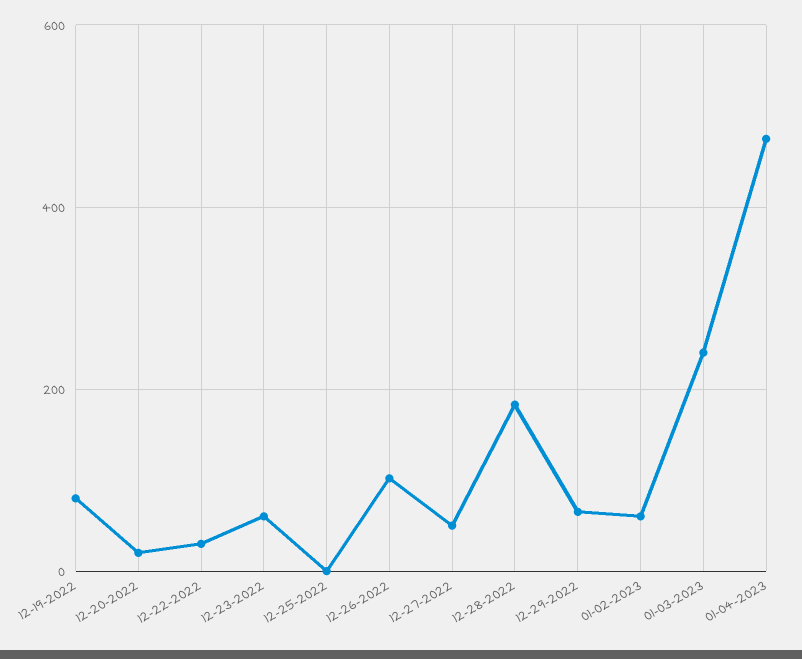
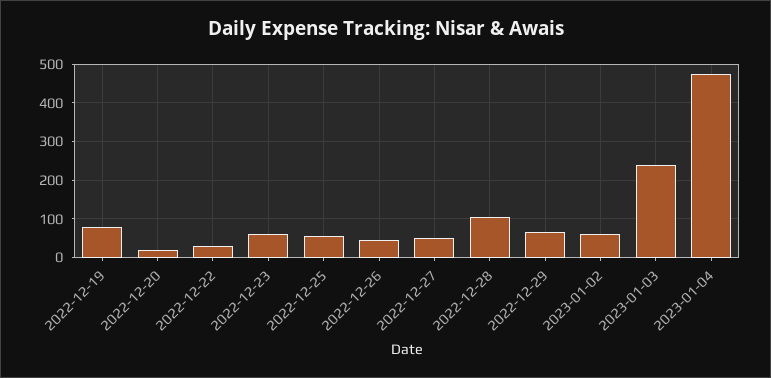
  {
    "12-19-2022": 80,
    "12-20-2022": 20,
    "12-22-2022": 40,
    "12-23-2022": 60,
-   "12-25-2022": 0,
+   "12-25-2022": 60,
-   "12-26-2022": 100,
+   "12-26-2022": 40,
    "12-27-2022": 60,
-   "12-28-2022": 180,
+   "12-28-2022": 100,
    "12-29-2022": 60,
    "01-02-2023": 60,
    "01-03-2023": 240,
    "01-04-2023": 480
  }

